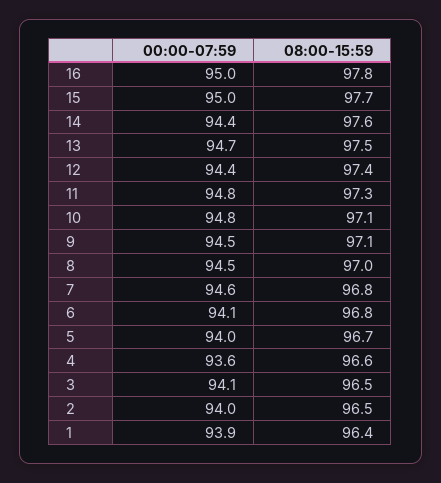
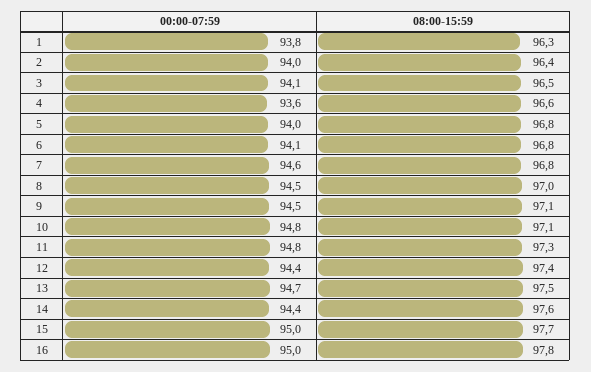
  {
    "00:00-07:59": {
      "16": 95,
      "15": 95,
      "14": 94.4,
      "13": 94.7,
      "12": 94.4,
      "11": 94.8,
      "10": 94.8,
      "9": 94.5,
      "8": 94.5,
      "7": 94.6,
      "6": 94.1,
      "5": 94,
      "4": 93.6,
      "3": 94.1,
      "2": 94,
-     "1": 93.9
+     "1": 93.8
    },
    "08:00-15:59": {
      "16": 97.8,
      "15": 97.7,
      "14": 97.6,
      "13": 97.5,
      "12": 97.4,
      "11": 97.3,
      "10": 97.1,
      "9": 97.1,
      "8": 97,
      "7": 96.8,
      "6": 96.8,
-     "5": 96.7,
+     "5": 96.8,
      "4": 96.6,
      "3": 96.5,
-     "2": 96.5,
+     "2": 96.4,
-     "1": 96.4
+     "1": 96.3
    }
  }

